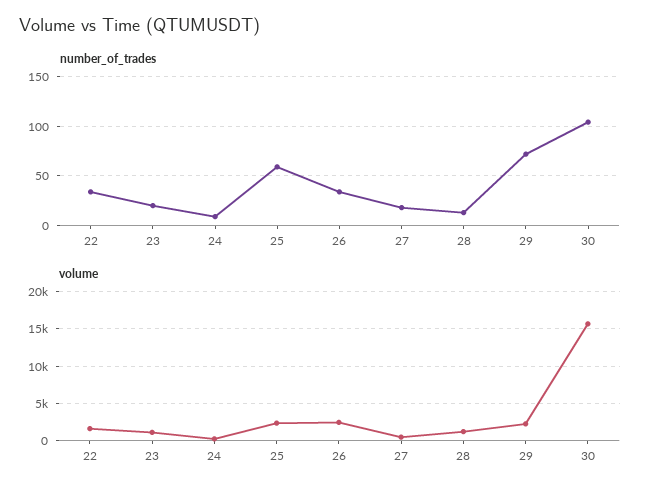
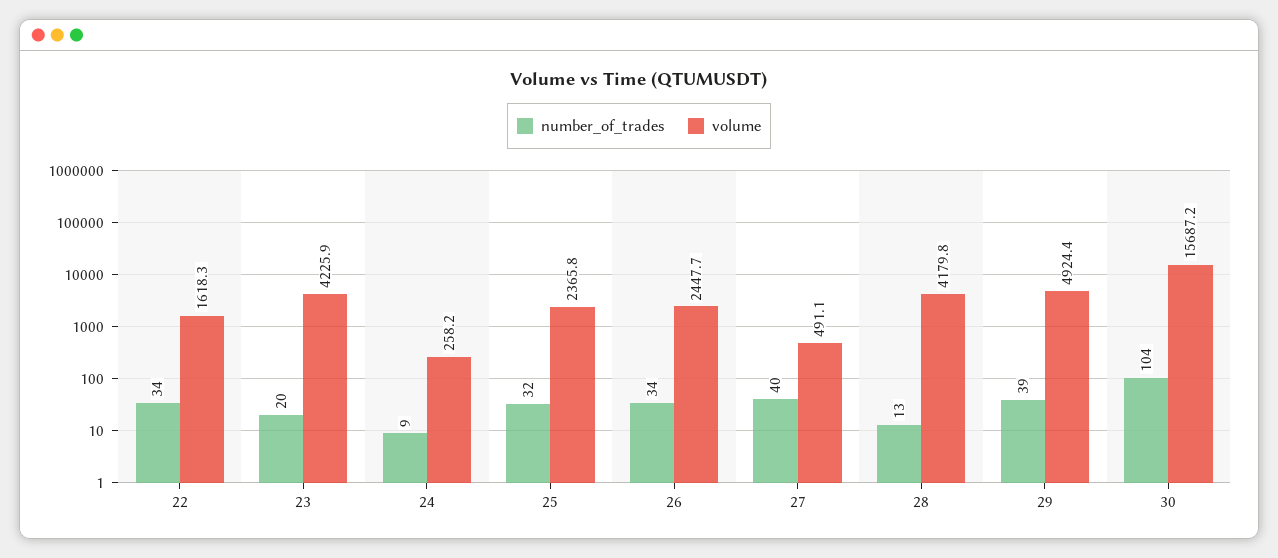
  {
    "number_of_trades": {
      "22": 34,
      "23": 20,
      "24": 9,
-     "25": 60,
+     "25": 32,
      "26": 34,
-     "27": 20,
+     "27": 40,
      "28": 13,
-     "29": 70,
+     "29": 39,
      "30": 104
    },
    "volume": {
      "22": 1618.3,
-     "23": 1000,
+     "23": 4225.9,
      "24": 258.2,
      "25": 2365.8,
      "26": 2447.7,
      "27": 491.1,
-     "28": 1000,
+     "28": 4179.8,
-     "29": 2000,
+     "29": 4924.4,
      "30": 15687.2
    }
  }

